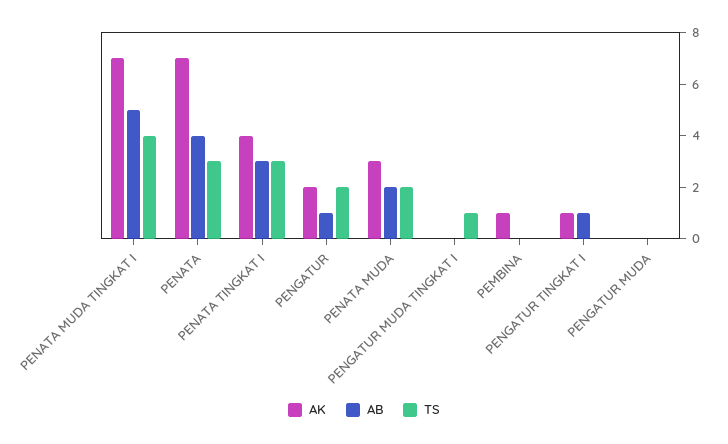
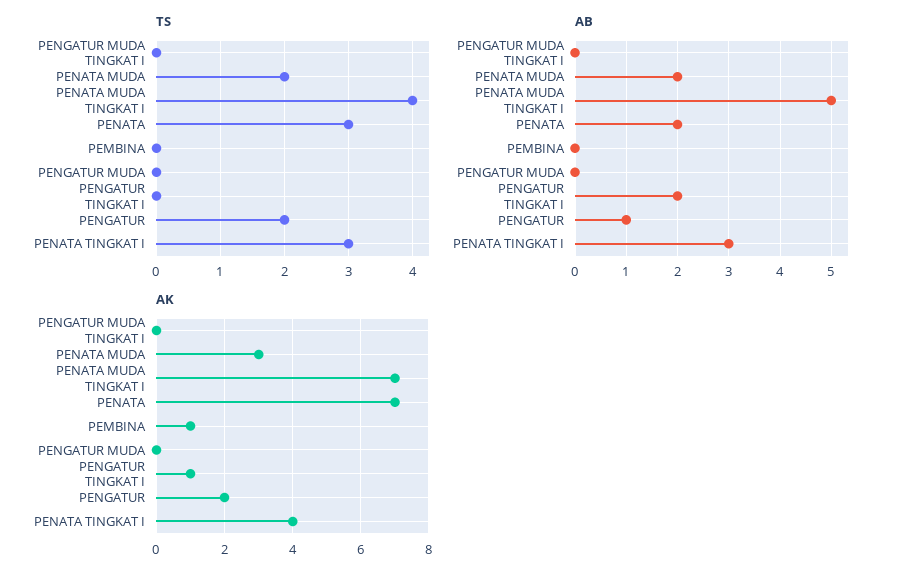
  {
    "AK": {
      "PENATA MUDA TINGKAT I": 7,
      "PENATA": 7,
      "PENATA TINGKAT I": 4,
      "PENGATUR": 2,
      "PENATA MUDA": 3,
      "PENGATUR MUDA TINGKAT I": 0,
      "PEMBINA": 1,
      "PENGATUR TINGKAT I": 1,
      "PENGATUR MUDA": 0
    },
    "AB": {
      "PENATA MUDA TINGKAT I": 5,
-     "PENATA": 4,
+     "PENATA": 2,
      "PENATA TINGKAT I": 3,
      "PENGATUR": 1,
      "PENATA MUDA": 2,
      "PENGATUR MUDA TINGKAT I": 0,
      "PEMBINA": 0,
-     "PENGATUR TINGKAT I": 1,
+     "PENGATUR TINGKAT I": 2,
      "PENGATUR MUDA": 0
    },
    "TS": {
      "PENATA MUDA TINGKAT I": 4,
      "PENATA": 3,
      "PENATA TINGKAT I": 3,
      "PENGATUR": 2,
      "PENATA MUDA": 2,
-     "PENGATUR MUDA TINGKAT I": 1,
+     "PENGATUR MUDA TINGKAT I": 0,
      "PEMBINA": 0,
      "PENGATUR TINGKAT I": 0,
      "PENGATUR MUDA": 0
    }
  }

